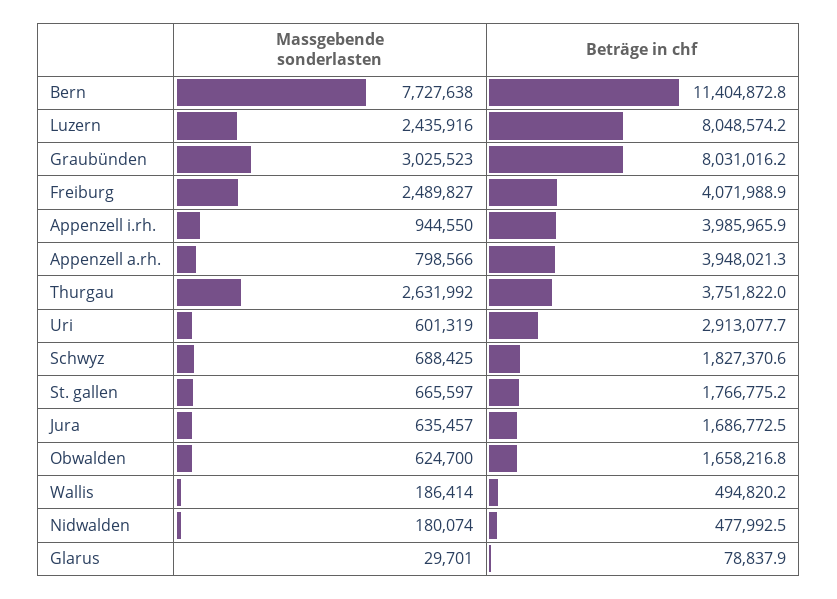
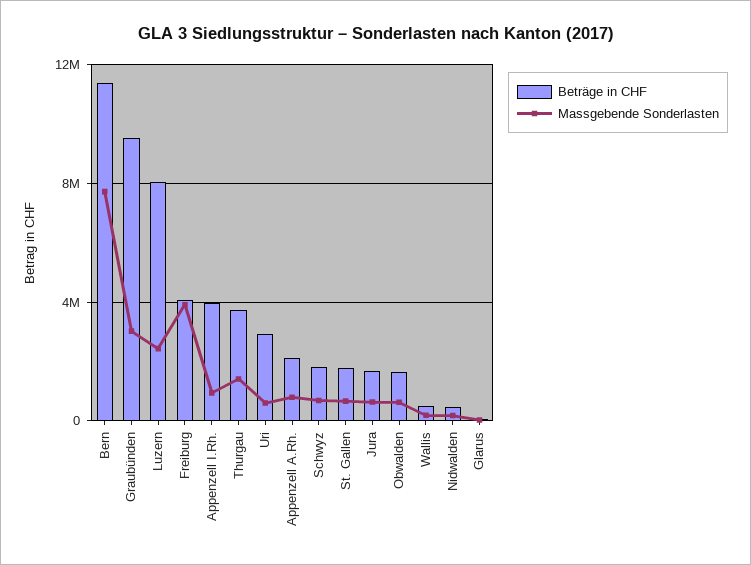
  {
    "Massgebende sonderlasten": {
      "Bern": 7727638,
      "Luzern": 2435916,
      "Graubünden": 3025523,
-     "Freiburg": 2489827,
+     "Freiburg": 4000000,
      "Appenzell i.rh.": 944550,
      "Appenzell a.rh.": 798566,
-     "Thurgau": 2631992,
+     "Thurgau": 1500000,
      "Uri": 601319,
      "Schwyz": 688425,
      "St. gallen": 665597,
      "Jura": 635457,
      "Obwalden": 624700,
      "Wallis": 186414,
      "Nidwalden": 180074,
      "Glarus": 29701
    },
    "Beträge in chf": {
      "Bern": 11404872.8,
      "Luzern": 8048574.2,
-     "Graubünden": 8031016.2,
+     "Graubünden": 9500000,
      "Freiburg": 4071988.9,
      "Appenzell i.rh.": 3985965.9,
-     "Appenzell a.rh.": 3948021.3,
+     "Appenzell a.rh.": 2000000,
      "Thurgau": 3751822,
      "Uri": 2913077.7,
      "Schwyz": 1827370.6,
      "St. gallen": 1766775.2,
      "Jura": 1686772.5,
      "Obwalden": 1658216.8,
      "Wallis": 494820.2,
      "Nidwalden": 477992.5,
      "Glarus": 78837.9
    }
  }

